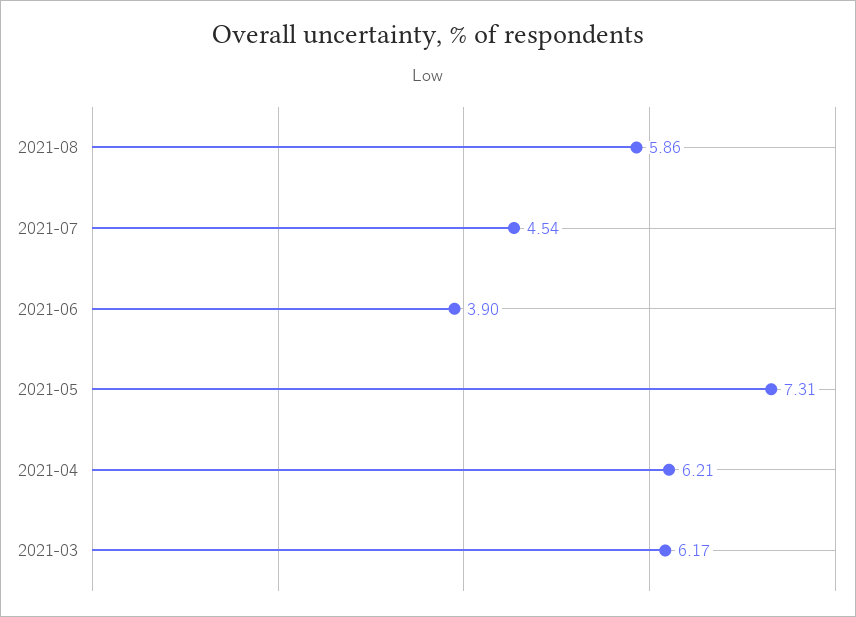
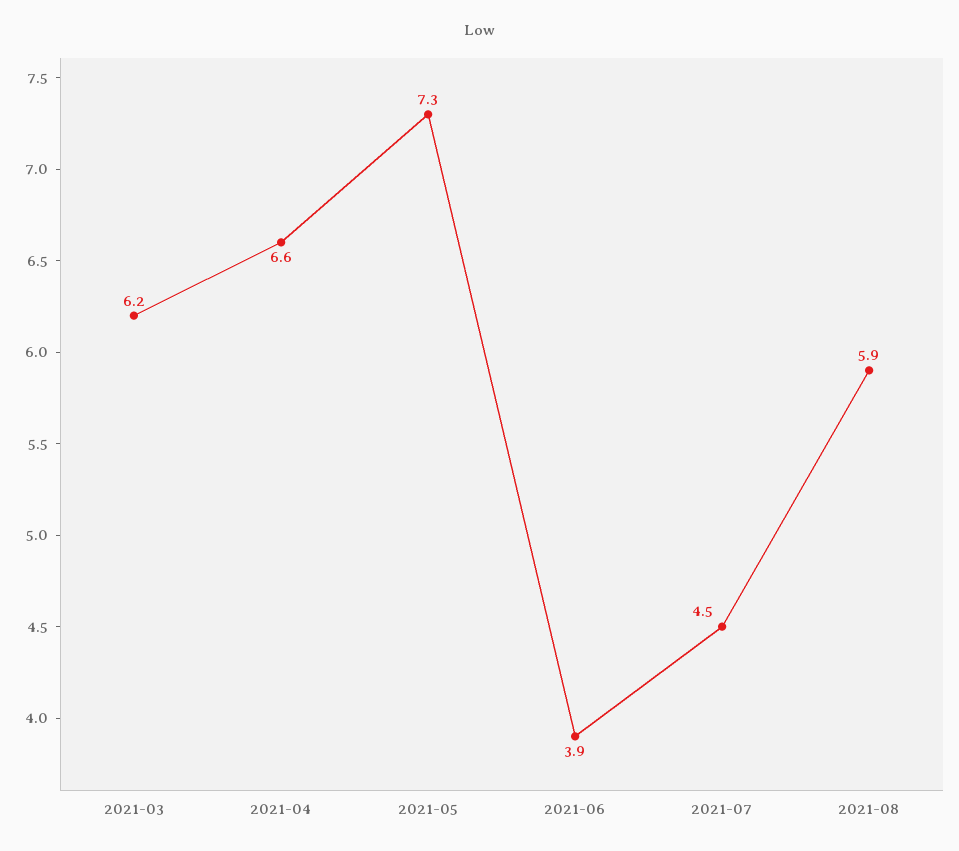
  {
    "2021-08": 5.86,
    "2021-07": 4.54,
    "2021-06": 3.9,
    "2021-05": 7.31,
-   "2021-04": 6.21,
+   "2021-04": 6.6,
    "2021-03": 6.17
  }

